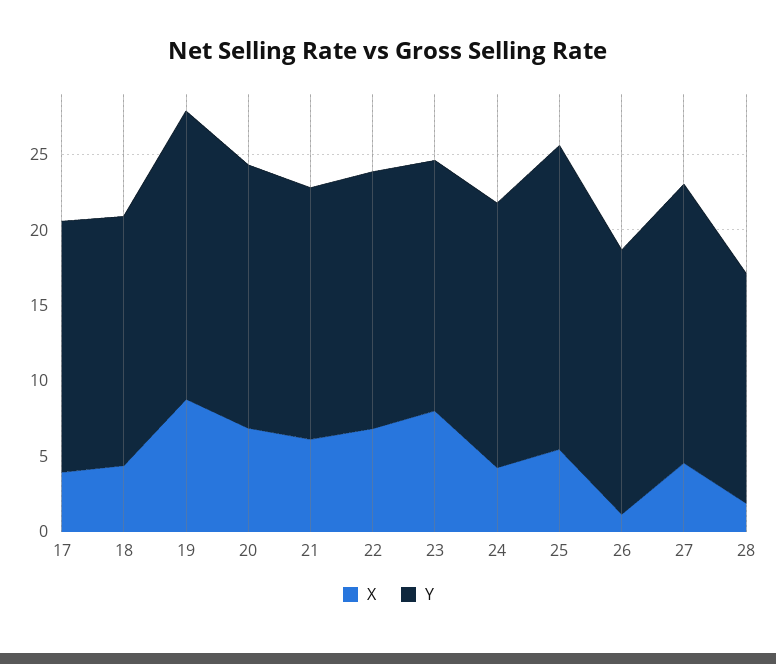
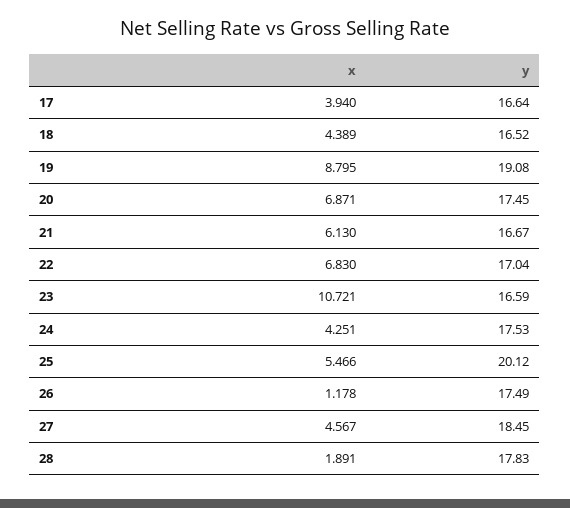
  {
    "X": {
      "17": 3.94,
      "18": 4.389,
      "19": 8.795,
      "20": 6.871,
      "21": 6.13,
      "22": 6.83,
-     "23": 8,
+     "23": 10.721,
      "24": 4.251,
      "25": 5.466,
      "26": 1.178,
      "27": 4.567,
      "28": 1.891
    },
    "Y": {
      "17": 16.64,
      "18": 16.52,
      "19": 19.08,
      "20": 17.45,
      "21": 16.67,
      "22": 17.04,
      "23": 16.59,
      "24": 17.53,
      "25": 20.12,
      "26": 17.49,
      "27": 18.45,
-     "28": 15
+     "28": 17.83
    }
  }

